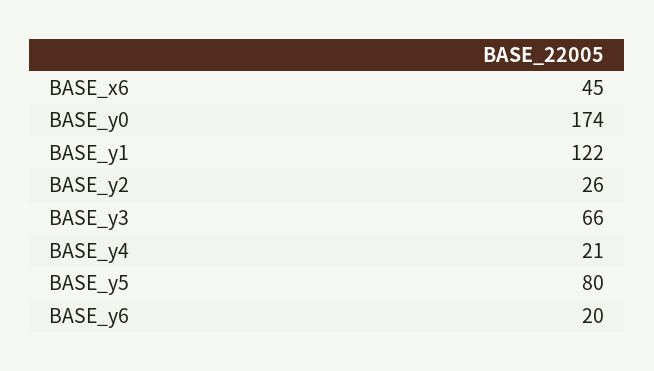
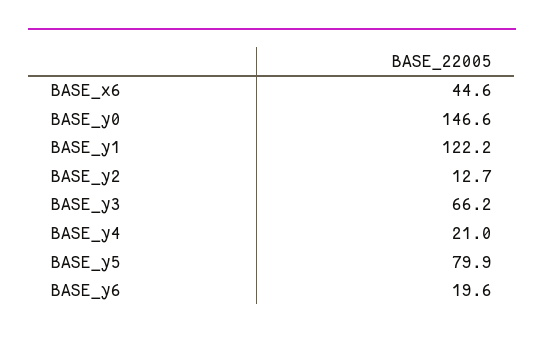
  {
    "BASE_x6": 44.6,
-   "BASE_y0": 174,
+   "BASE_y0": 146.6,
    "BASE_y1": 122.2,
-   "BASE_y2": 26,
+   "BASE_y2": 12.7,
    "BASE_y3": 66.2,
    "BASE_y4": 21,
    "BASE_y5": 79.9,
    "BASE_y6": 19.6
  }

